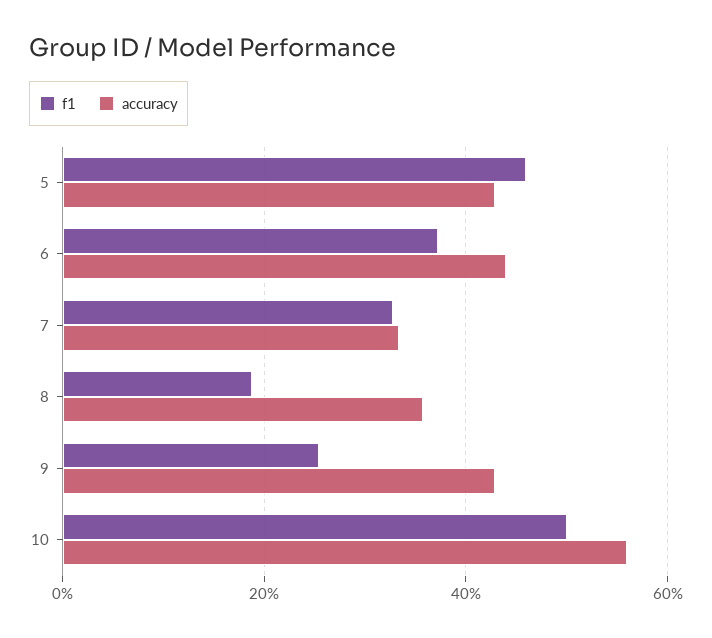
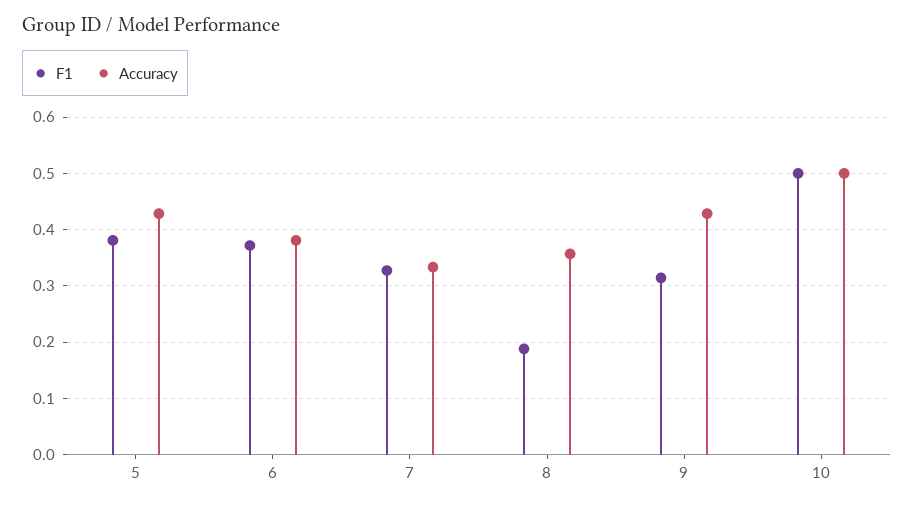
  {
    "f1": {
-     "5": 0.46,
+     "5": 0.38,
      "6": 0.38,
      "7": 0.32,
      "8": 0.18,
-     "9": 0.26,
+     "9": 0.32,
      "10": 0.5
    },
    "accuracy": {
      "5": 0.42,
-     "6": 0.44,
+     "6": 0.38,
      "7": 0.34,
      "8": 0.36,
      "9": 0.42,
-     "10": 0.56
+     "10": 0.5
    }
  }

